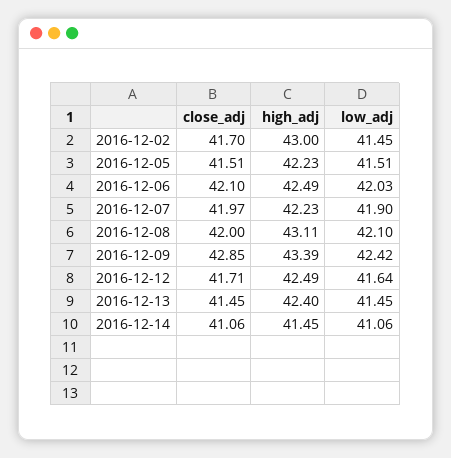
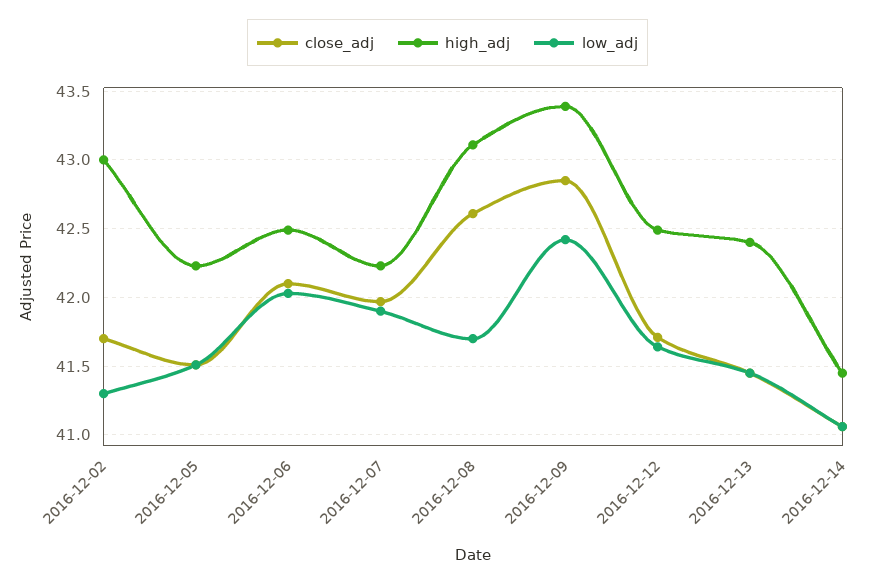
  {
    "close_adj": {
      "2016-12-02": 41.7,
      "2016-12-05": 41.51,
      "2016-12-06": 42.1,
      "2016-12-07": 41.97,
-     "2016-12-08": 42,
+     "2016-12-08": 42.6,
      "2016-12-09": 42.85,
      "2016-12-12": 41.71,
      "2016-12-13": 41.45,
      "2016-12-14": 41.06
    },
    "high_adj": {
      "2016-12-02": 43,
      "2016-12-05": 42.23,
      "2016-12-06": 42.49,
      "2016-12-07": 42.23,
      "2016-12-08": 43.11,
      "2016-12-09": 43.39,
      "2016-12-12": 42.49,
      "2016-12-13": 42.4,
      "2016-12-14": 41.45
    },
    "low_adj": {
-     "2016-12-02": 41.45,
+     "2016-12-02": 41.3,
      "2016-12-05": 41.51,
      "2016-12-06": 42.03,
      "2016-12-07": 41.9,
-     "2016-12-08": 42.1,
+     "2016-12-08": 41.7,
      "2016-12-09": 42.42,
      "2016-12-12": 41.64,
      "2016-12-13": 41.45,
      "2016-12-14": 41.06
    }
  }

